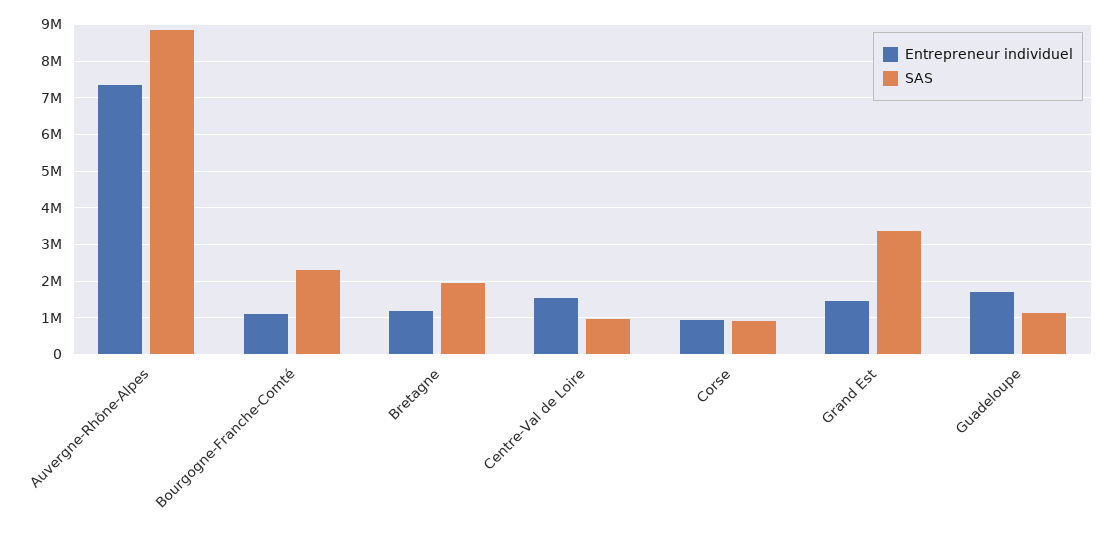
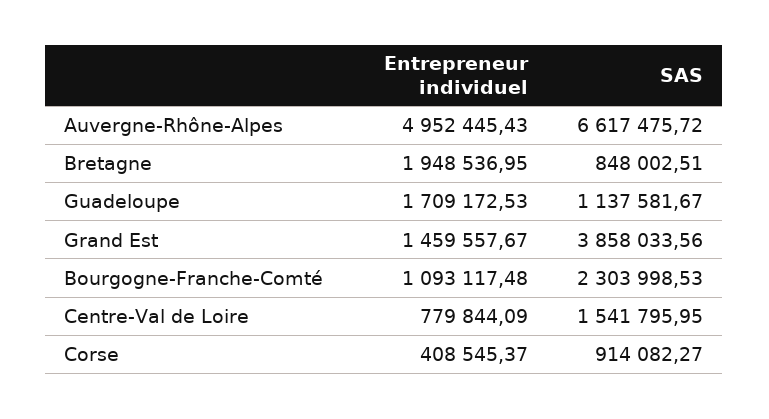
  {
    "Entrepreneur individuel": {
-     "Auvergne-Rhône-Alpes": 7400000,
+     "Auvergne-Rhône-Alpes": 4952445.43,
      "Bourgogne-Franche-Comté": 1093117.48,
-     "Bretagne": 1200000,
+     "Bretagne": 1948536.95,
-     "Centre-Val de Loire": 1600000,
+     "Centre-Val de Loire": 779844.09,
-     "Corse": 1000000,
+     "Corse": 408545.37,
      "Grand Est": 1459557.67,
      "Guadeloupe": 1709172.53
    },
    "SAS": {
-     "Auvergne-Rhône-Alpes": 8800000,
+     "Auvergne-Rhône-Alpes": 6617475.72,
      "Bourgogne-Franche-Comté": 2303998.53,
-     "Bretagne": 2000000,
+     "Bretagne": 848002.51,
-     "Centre-Val de Loire": 1000000,
+     "Centre-Val de Loire": 1541795.95,
      "Corse": 914082.27,
-     "Grand Est": 3400000,
+     "Grand Est": 3858033.56,
      "Guadeloupe": 1137581.67
    }
  }

